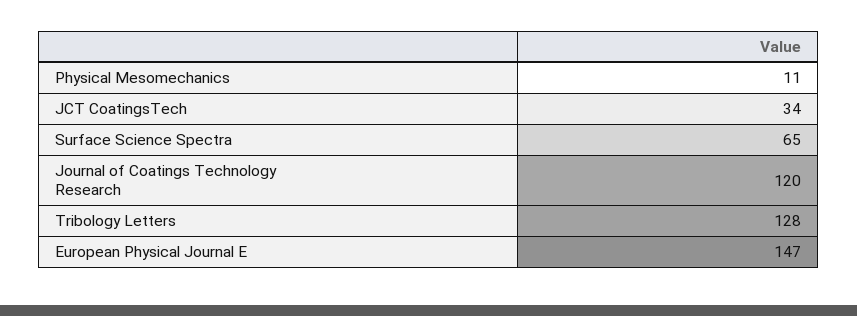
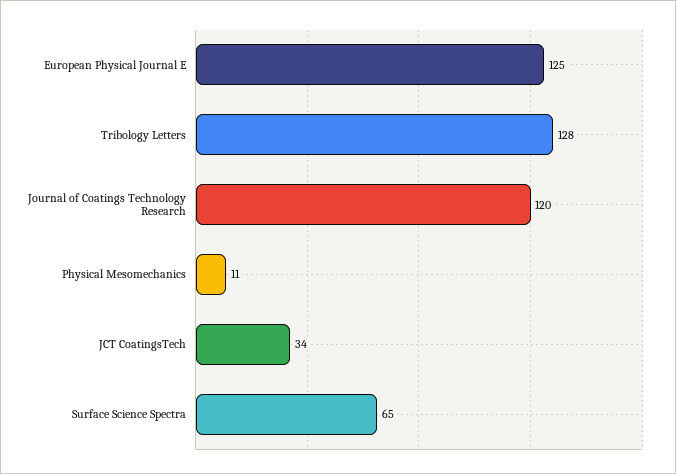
  {
    "Physical Mesomechanics": 11,
    "JCT CoatingsTech": 34,
    "Surface Science Spectra": 65,
    "Journal of Coatings Technology Research": 120,
    "Tribology Letters": 128,
-   "European Physical Journal E": 147
+   "European Physical Journal E": 125
  }

